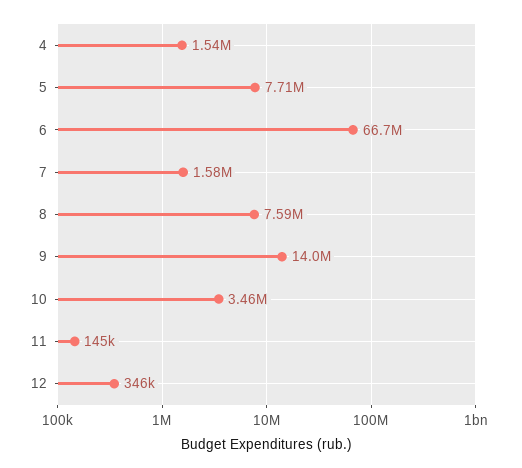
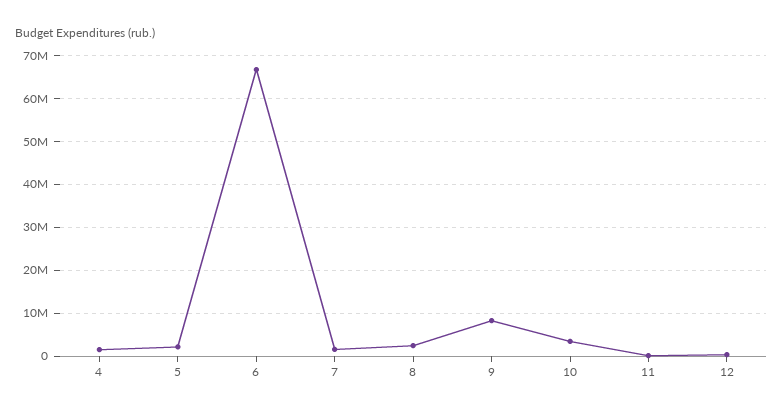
  {
    "4": 1540000,
-   "5": 7710000,
+   "5": 2000000,
    "6": 66700000,
    "7": 1580000,
-   "8": 7590000,
+   "8": 2000000,
-   "9": 14000000,
+   "9": 8000000,
    "10": 3460000,
    "11": 145000,
    "12": 346000
  }

